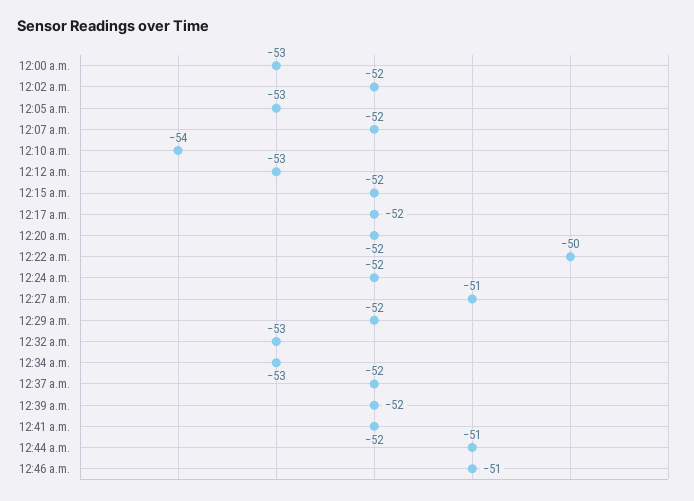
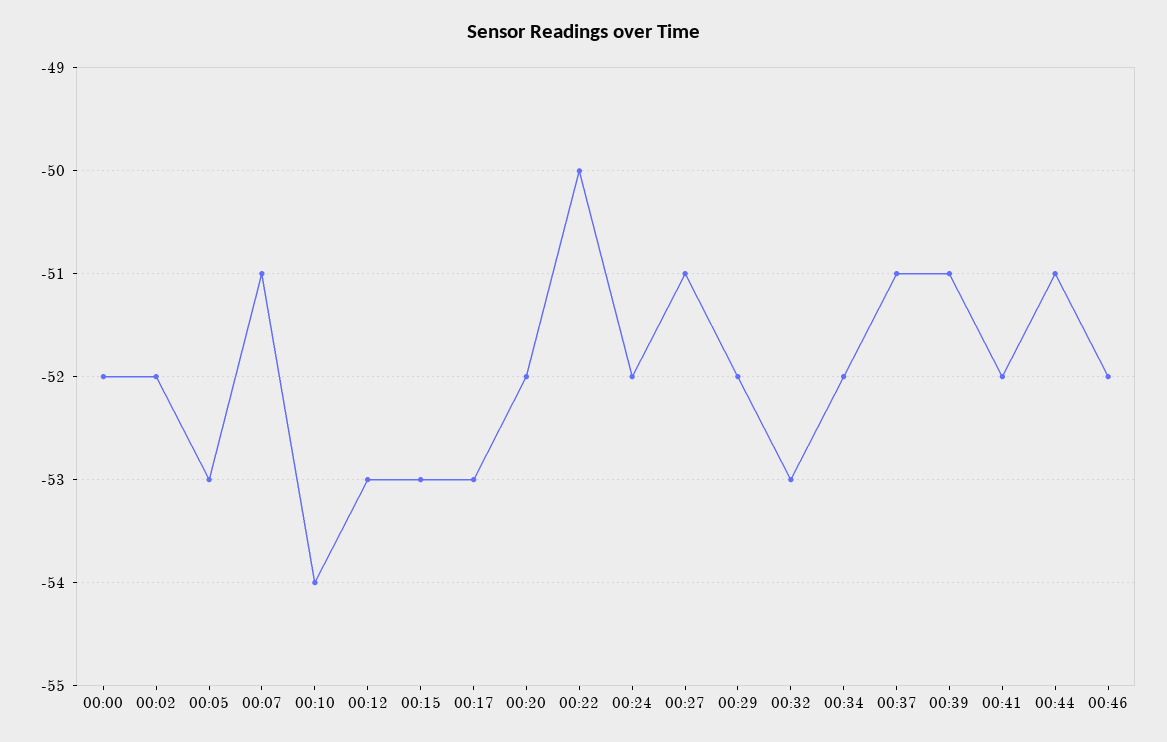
  {
-   "12:00 a.m.": -53,
+   "12:00 a.m.": -52,
    "12:02 a.m.": -52,
    "12:05 a.m.": -53,
-   "12:07 a.m.": -52,
+   "12:07 a.m.": -51,
    "12:10 a.m.": -54,
    "12:12 a.m.": -53,
-   "12:15 a.m.": -52,
+   "12:15 a.m.": -53,
-   "12:17 a.m.": -52,
+   "12:17 a.m.": -53,
    "12:20 a.m.": -52,
    "12:22 a.m.": -50,
    "12:24 a.m.": -52,
    "12:27 a.m.": -51,
    "12:29 a.m.": -52,
    "12:32 a.m.": -53,
-   "12:34 a.m.": -53,
+   "12:34 a.m.": -52,
-   "12:37 a.m.": -52,
+   "12:37 a.m.": -51,
-   "12:39 a.m.": -52,
+   "12:39 a.m.": -51,
    "12:41 a.m.": -52,
    "12:44 a.m.": -51,
-   "12:46 a.m.": -51
+   "12:46 a.m.": -52
  }

